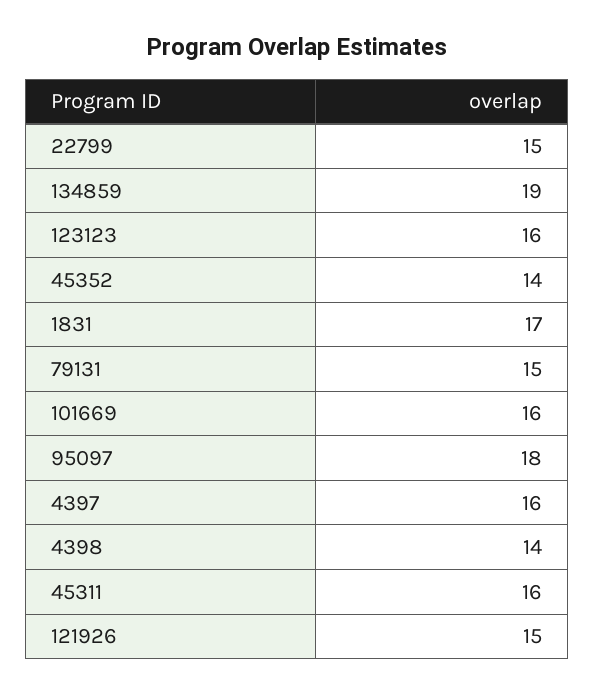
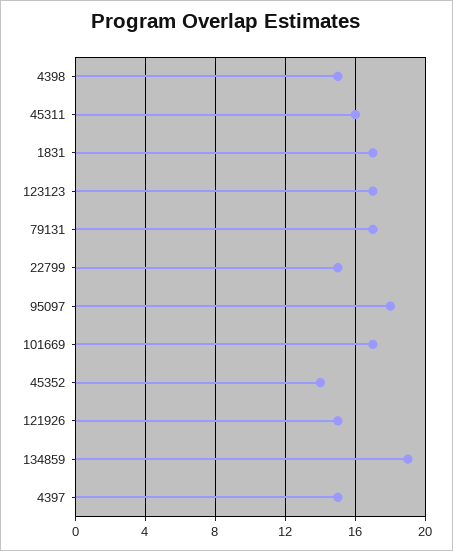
  {
    "22799": 15,
    "134859": 19,
-   "123123": 16,
+   "123123": 17,
    "45352": 14,
    "1831": 17,
-   "79131": 15,
+   "79131": 17,
-   "101669": 16,
+   "101669": 17,
    "95097": 18,
-   "4397": 16,
+   "4397": 15,
-   "4398": 14,
+   "4398": 15,
    "45311": 16,
    "121926": 15
  }

